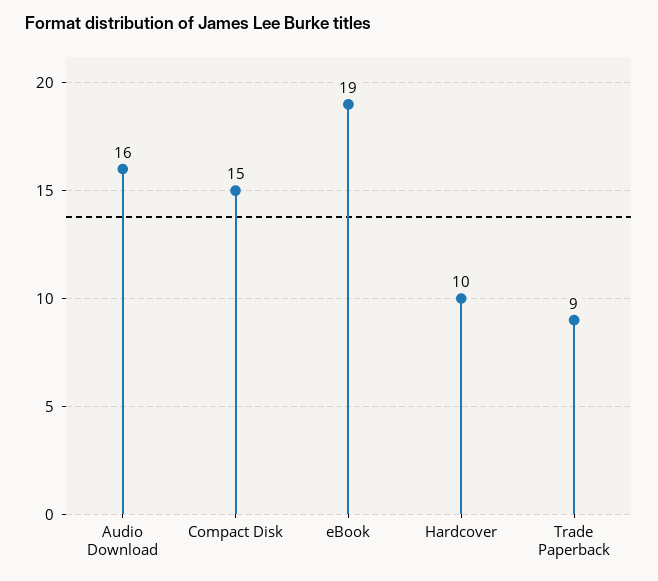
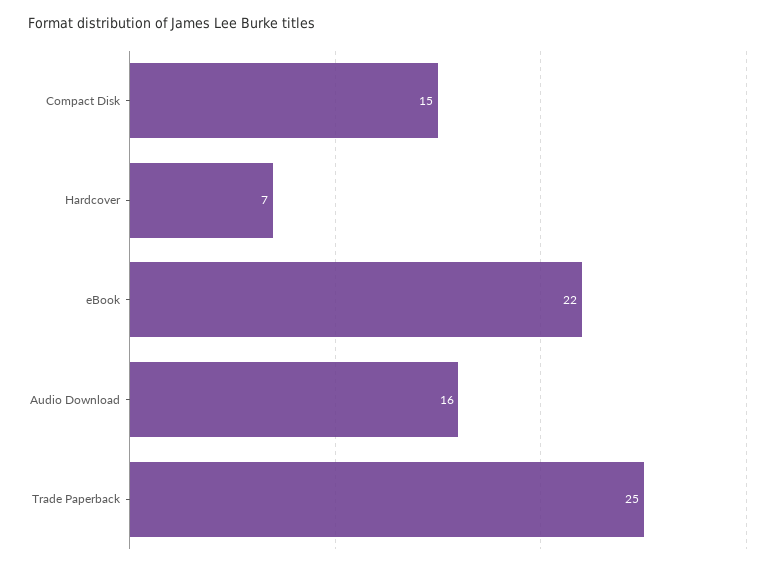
  {
    "Audio Download": 16,
    "Compact Disk": 15,
-   "eBook": 19,
+   "eBook": 22,
-   "Hardcover": 10,
+   "Hardcover": 7,
-   "Trade Paperback": 9
+   "Trade Paperback": 25
  }

